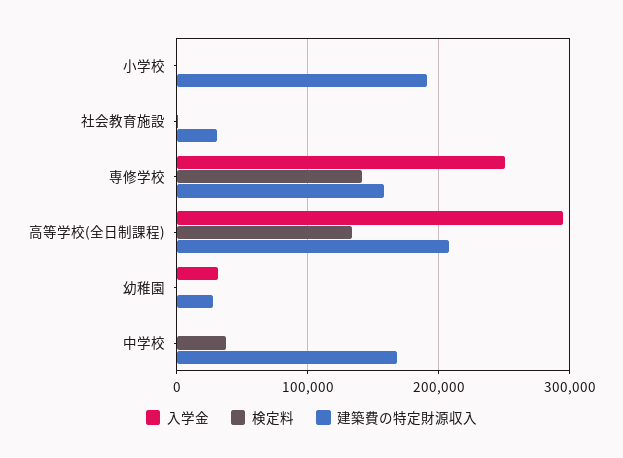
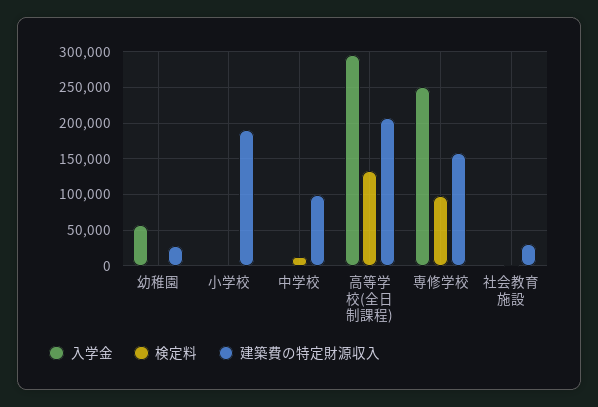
  {
    "入学金": {
      "小学校": 0,
      "社会教育施設": 0,
      "専修学校": 250000,
      "高等学校(全日制課程)": 300000,
-     "幼稚園": 30000,
+     "幼稚園": 60000,
      "中学校": 0
    },
    "検定料": {
      "小学校": 0,
      "社会教育施設": 0,
-     "専修学校": 140000,
+     "専修学校": 100000,
      "高等学校(全日制課程)": 130000,
      "幼稚園": 0,
-     "中学校": 40000
+     "中学校": 10000
    },
    "建築費の特定財源収入": {
      "小学校": 190000,
      "社会教育施設": 30000,
      "専修学校": 160000,
      "高等学校(全日制課程)": 210000,
      "幼稚園": 30000,
-     "中学校": 170000
+     "中学校": 100000
    }
  }

